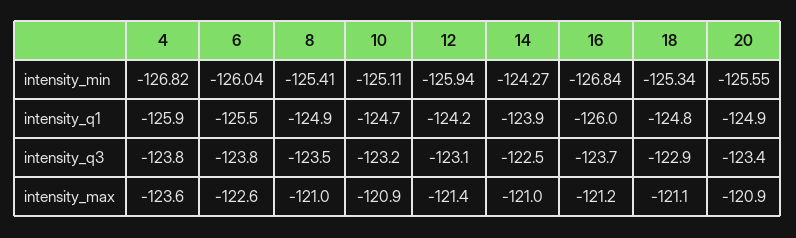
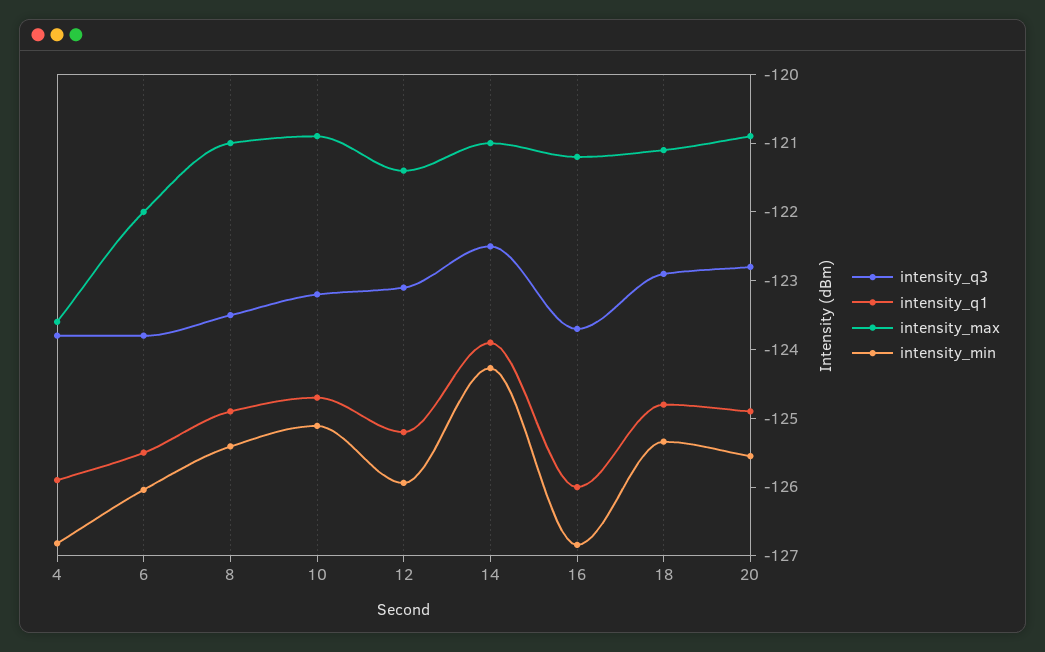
  {
    "intensity_min": {
      "4": -126.82,
      "6": -126.04,
      "8": -125.41,
      "10": -125.11,
      "12": -125.94,
      "14": -124.27,
      "16": -126.84,
      "18": -125.34,
      "20": -125.55
    },
    "intensity_q1": {
      "4": -125.9,
      "6": -125.5,
      "8": -124.9,
      "10": -124.7,
-     "12": -124.2,
+     "12": -125.2,
      "14": -123.9,
      "16": -126,
      "18": -124.8,
      "20": -124.9
    },
    "intensity_q3": {
      "4": -123.8,
      "6": -123.8,
      "8": -123.5,
      "10": -123.2,
      "12": -123.1,
      "14": -122.5,
      "16": -123.7,
      "18": -122.9,
-     "20": -123.4
+     "20": -122.8
    },
    "intensity_max": {
      "4": -123.6,
-     "6": -122.6,
+     "6": -122,
      "8": -121,
      "10": -120.9,
      "12": -121.4,
      "14": -121,
      "16": -121.2,
      "18": -121.1,
      "20": -120.9
    }
  }

